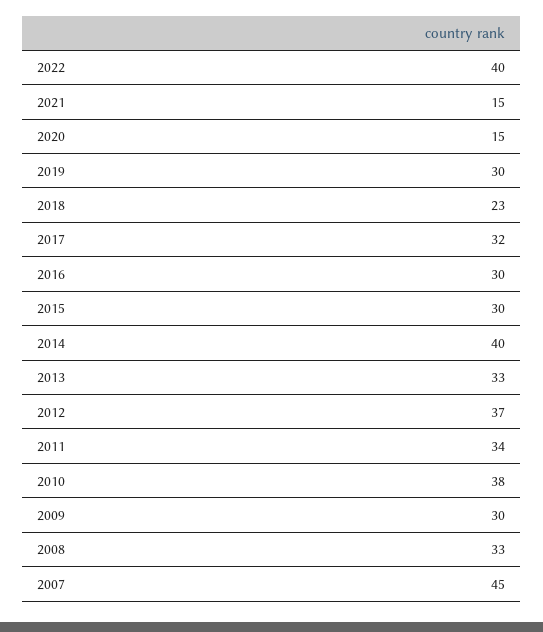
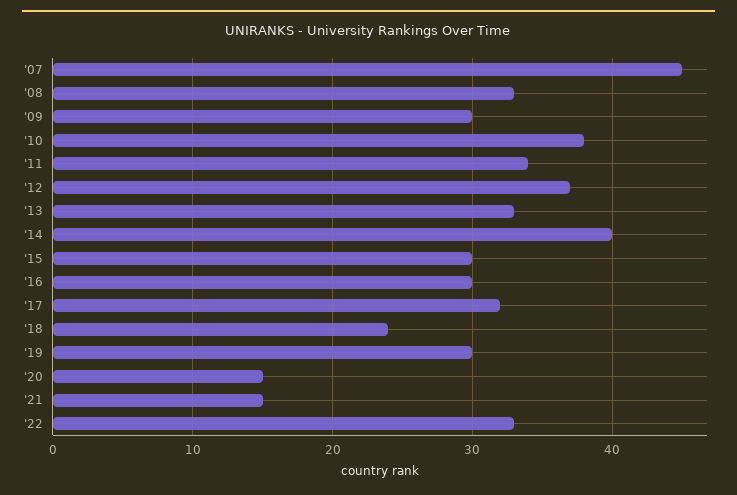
  {
-   "2022": 40,
+   "2022": 33,
    "2021": 15,
    "2020": 15,
    "2019": 30,
-   "2018": 23,
+   "2018": 24,
    "2017": 32,
    "2016": 30,
    "2015": 30,
    "2014": 40,
    "2013": 33,
    "2012": 37,
    "2011": 34,
    "2010": 38,
    "2009": 30,
    "2008": 33,
    "2007": 45
  }

